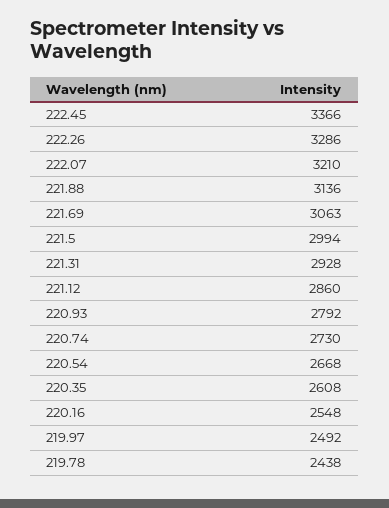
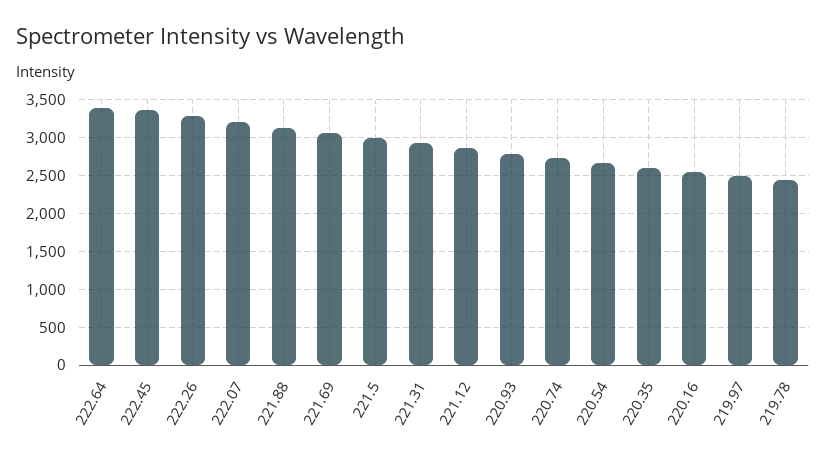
  {
    "222.45": 3366,
    "222.26": 3286,
    "222.07": 3210,
    "221.88": 3136,
    "221.69": 3063,
    "221.5": 2994,
    "221.31": 2928,
    "221.12": 2860,
    "220.93": 2792,
    "220.74": 2730,
    "220.54": 2668,
    "220.35": 2608,
    "220.16": 2548,
    "219.97": 2492,
-   "219.78": 2438
+   "219.78": 2438,
+   "222.64": 3400
  }

